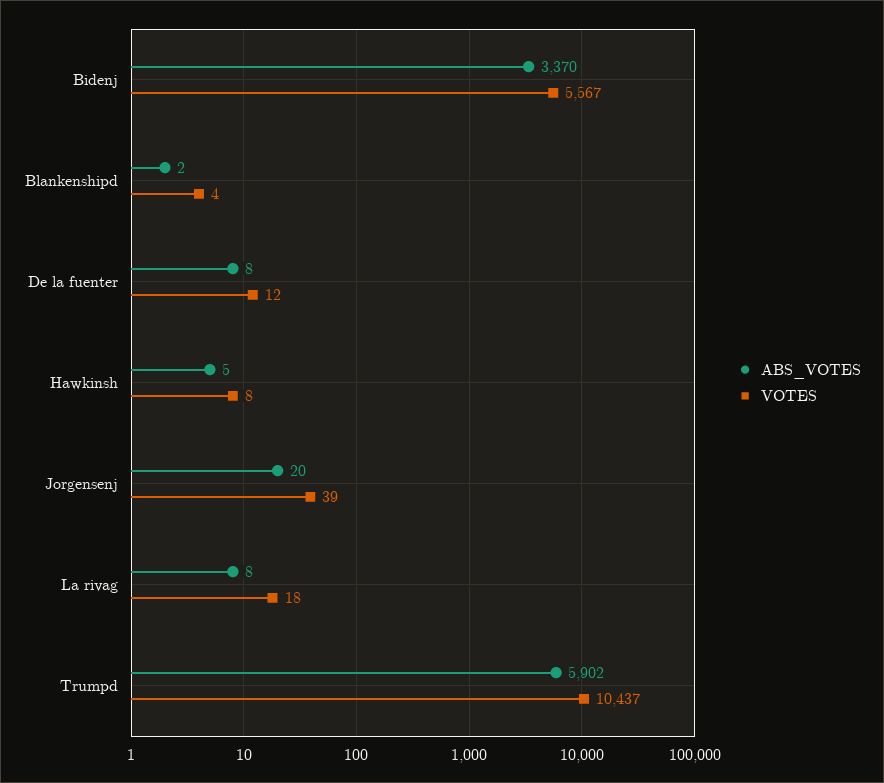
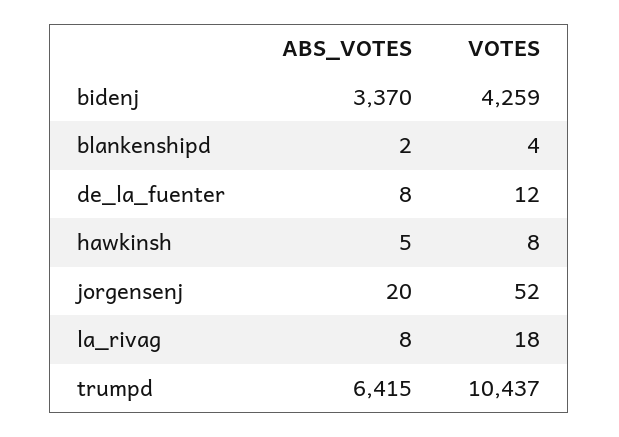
  {
    "ABS_VOTES": {
      "Bidenj": 3370,
      "Blankenshipd": 2,
      "De la fuenter": 8,
      "Hawkinsh": 5,
      "Jorgensenj": 20,
      "La rivag": 8,
-     "Trumpd": 5902
+     "Trumpd": 6415
    },
    "VOTES": {
-     "Bidenj": 5567,
+     "Bidenj": 4259,
      "Blankenshipd": 4,
      "De la fuenter": 12,
      "Hawkinsh": 8,
-     "Jorgensenj": 39,
+     "Jorgensenj": 52,
      "La rivag": 18,
      "Trumpd": 10437
    }
  }

